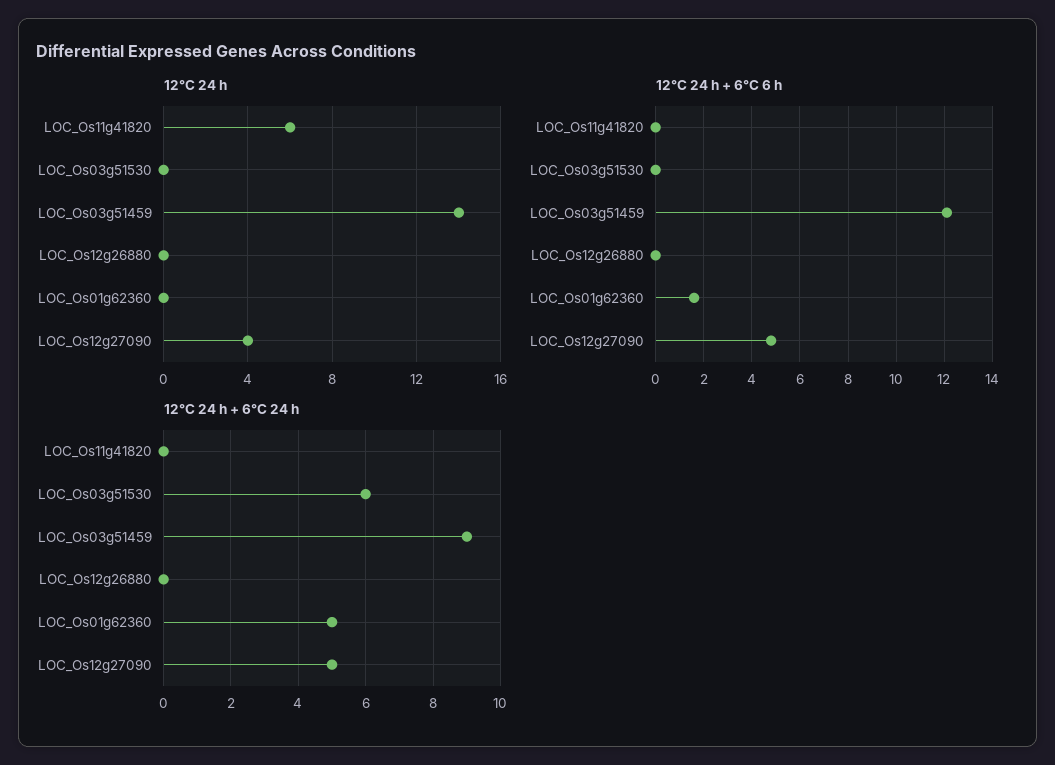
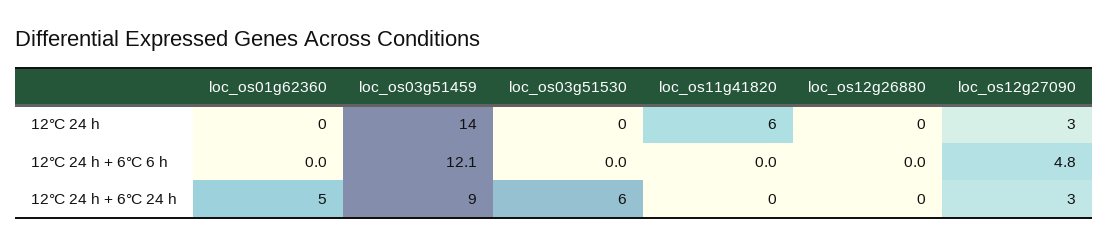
  {
    "12℃ 24 h": {
      "LOC_Os11g41820": 6,
      "LOC_Os03g51530": 0,
      "LOC_Os03g51459": 14,
      "LOC_Os12g26880": 0,
      "LOC_Os01g62360": 0,
-     "LOC_Os12g27090": 4
+     "LOC_Os12g27090": 3
    },
    "12℃ 24 h + 6℃ 6 h": {
      "LOC_Os11g41820": 0,
      "LOC_Os03g51530": 0,
      "LOC_Os03g51459": 12.1,
      "LOC_Os12g26880": 0,
-     "LOC_Os01g62360": 1.5,
+     "LOC_Os01g62360": 0,
      "LOC_Os12g27090": 4.8
    },
    "12℃ 24 h + 6℃ 24 h": {
      "LOC_Os11g41820": 0,
      "LOC_Os03g51530": 6,
      "LOC_Os03g51459": 9,
      "LOC_Os12g26880": 0,
      "LOC_Os01g62360": 5,
-     "LOC_Os12g27090": 5
+     "LOC_Os12g27090": 3
    }
  }

